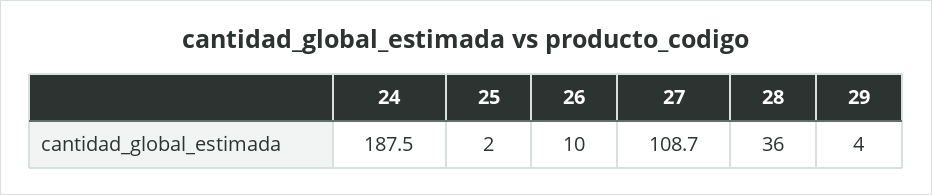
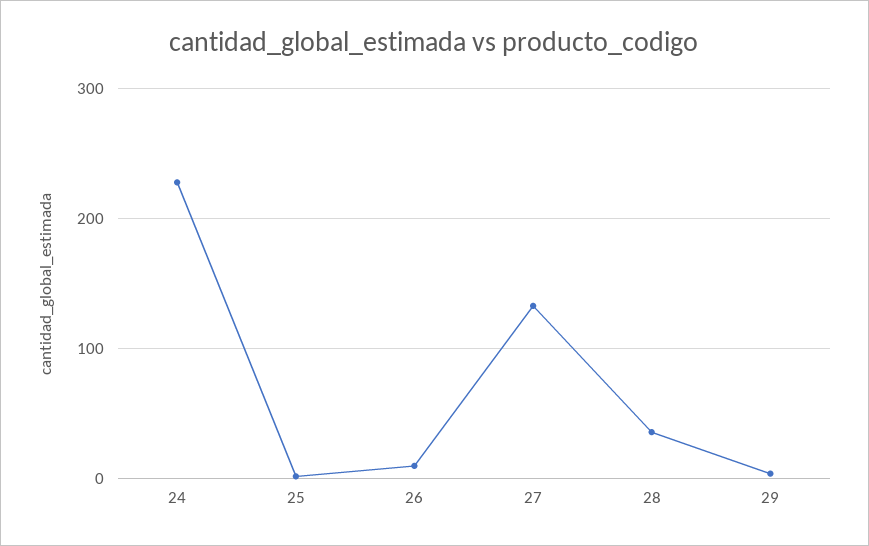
  {
-   "24": 187.5,
+   "24": 230,
    "25": 2,
    "26": 10,
-   "27": 108.7,
+   "27": 130,
    "28": 36,
    "29": 4
  }

